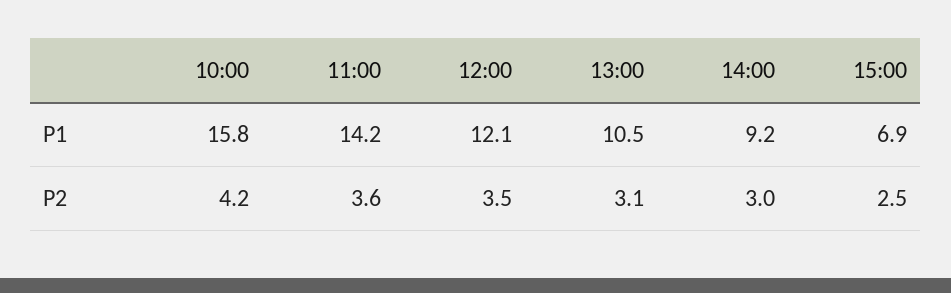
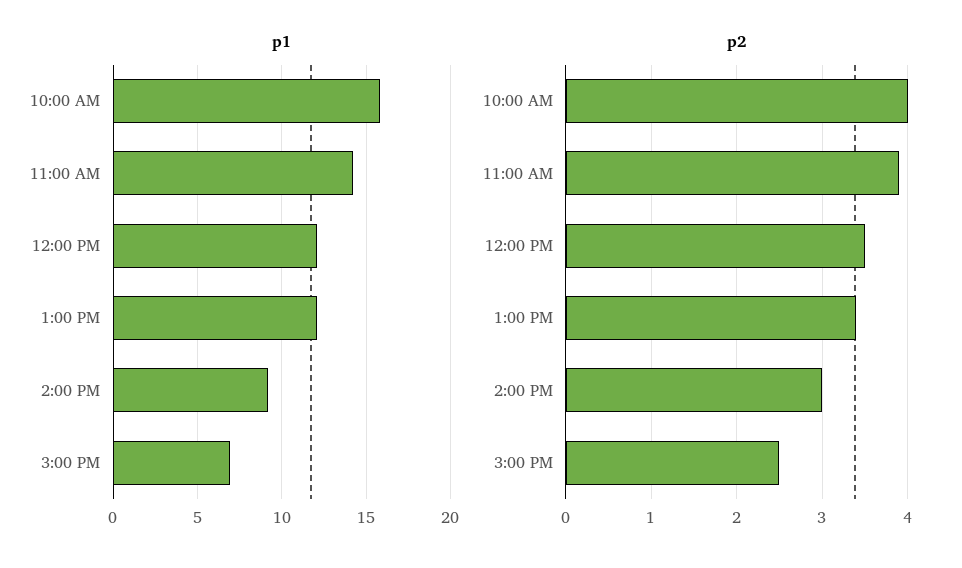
  {
    "P1": {
      "10:00": 15.8,
      "11:00": 14.2,
      "12:00": 12.1,
-     "13:00": 10.5,
+     "13:00": 12,
      "14:00": 9.2,
      "15:00": 6.9
    },
    "P2": {
-     "10:00": 4.2,
+     "10:00": 4,
-     "11:00": 3.6,
+     "11:00": 3.9,
      "12:00": 3.5,
-     "13:00": 3.1,
+     "13:00": 3.4,
      "14:00": 3,
      "15:00": 2.5
    }
  }

